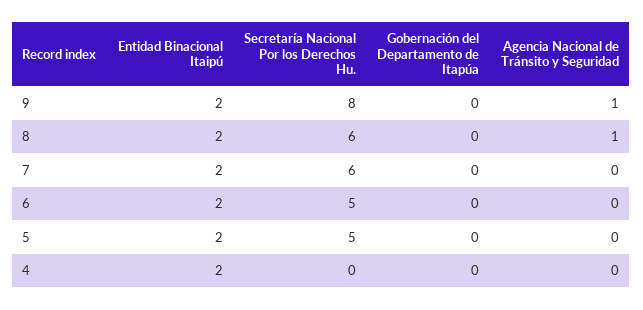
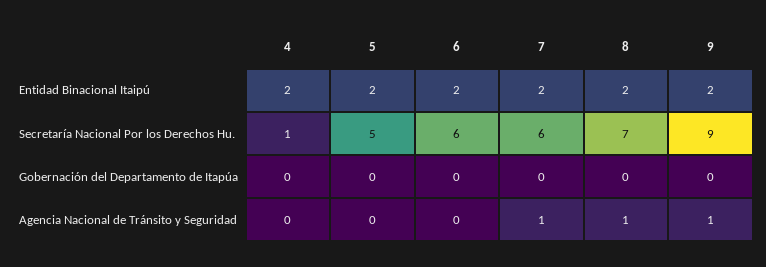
  {
    "Entidad Binacional Itaipú": {
      "9": 2,
      "8": 2,
      "7": 2,
      "6": 2,
      "5": 2,
      "4": 2
    },
    "Secretaría Nacional Por los Derechos Hu.": {
-     "9": 8,
+     "9": 9,
-     "8": 6,
+     "8": 7,
      "7": 6,
-     "6": 5,
+     "6": 6,
      "5": 5,
-     "4": 0
+     "4": 1
    },
    "Gobernación del Departamento de Itapúa": {
      "9": 0,
      "8": 0,
      "7": 0,
      "6": 0,
      "5": 0,
      "4": 0
    },
    "Agencia Nacional de Tránsito y Seguridad": {
      "9": 1,
      "8": 1,
-     "7": 0,
+     "7": 1,
      "6": 0,
      "5": 0,
      "4": 0
    }
  }

